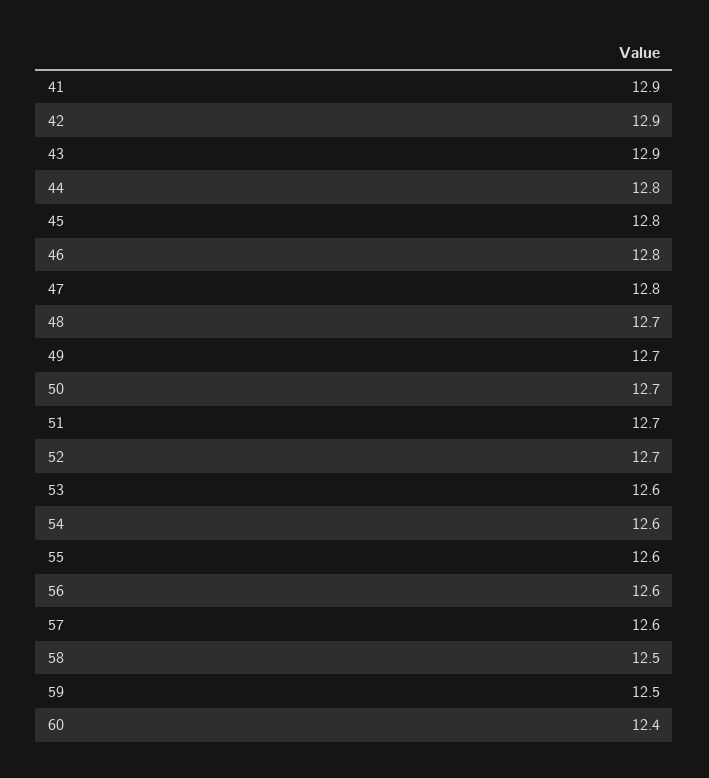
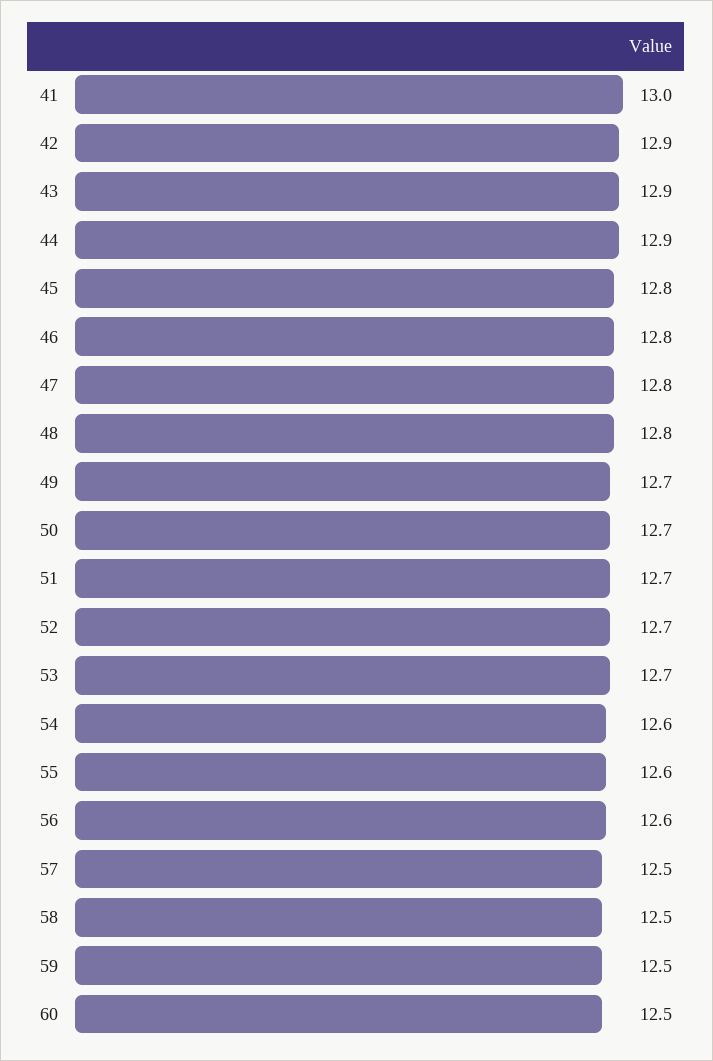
  {
-   "41": 12.9,
+   "41": 13,
    "42": 12.9,
    "43": 12.9,
-   "44": 12.8,
+   "44": 12.9,
    "45": 12.8,
    "46": 12.8,
    "47": 12.8,
-   "48": 12.7,
+   "48": 12.8,
    "49": 12.7,
    "50": 12.7,
    "51": 12.7,
    "52": 12.7,
-   "53": 12.6,
+   "53": 12.7,
    "54": 12.6,
    "55": 12.6,
    "56": 12.6,
-   "57": 12.6,
+   "57": 12.5,
    "58": 12.5,
    "59": 12.5,
-   "60": 12.4
+   "60": 12.5
  }

